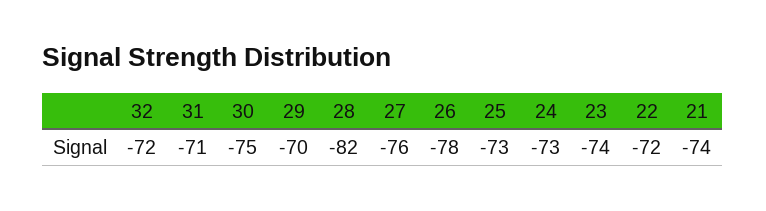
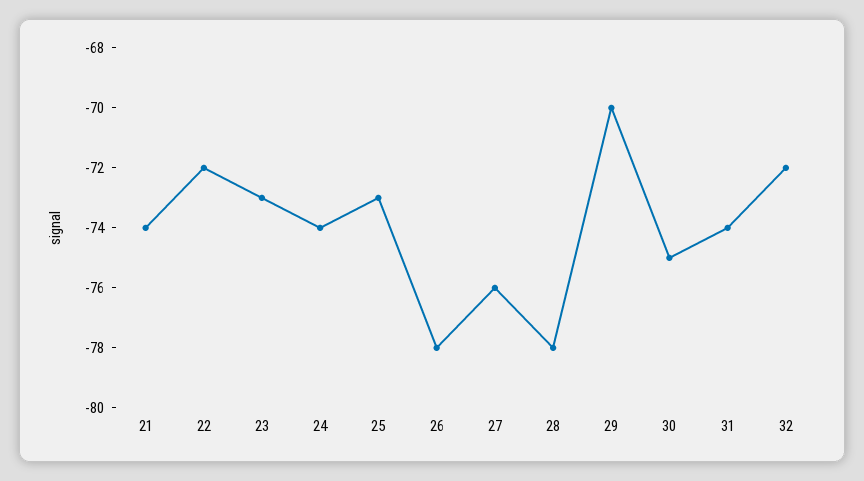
  {
    "32": -72,
-   "31": -71,
+   "31": -74,
    "30": -75,
    "29": -70,
-   "28": -82,
+   "28": -78,
    "27": -76,
    "26": -78,
    "25": -73,
-   "24": -73,
+   "24": -74,
-   "23": -74,
+   "23": -73,
    "22": -72,
    "21": -74
  }

